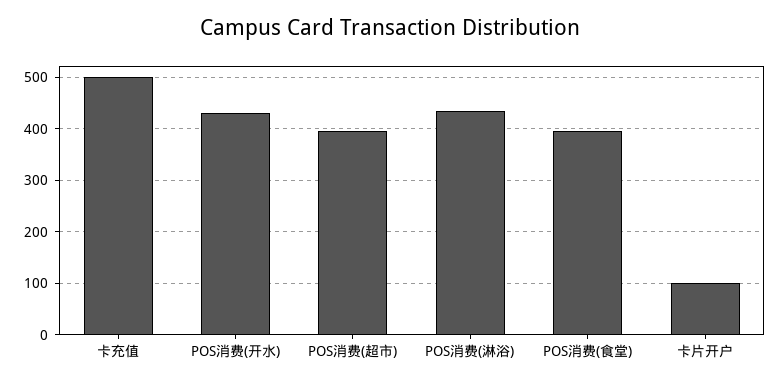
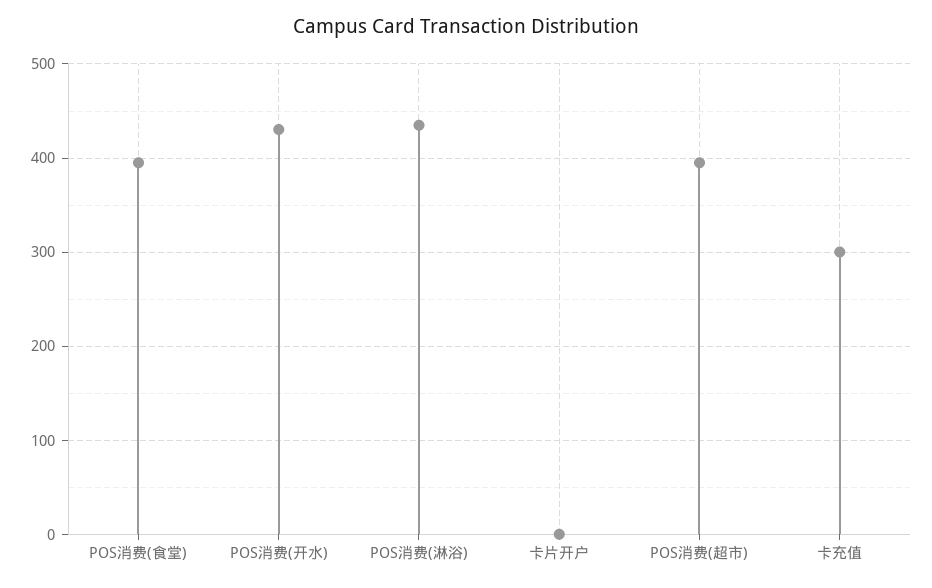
  {
-   "卡充值": 500,
+   "卡充值": 300,
    "POS消费(开水)": 430,
    "POS消费(超市)": 390,
    "POS消费(淋浴)": 430,
    "POS消费(食堂)": 390,
-   "卡片开户": 100
+   "卡片开户": 0
  }

